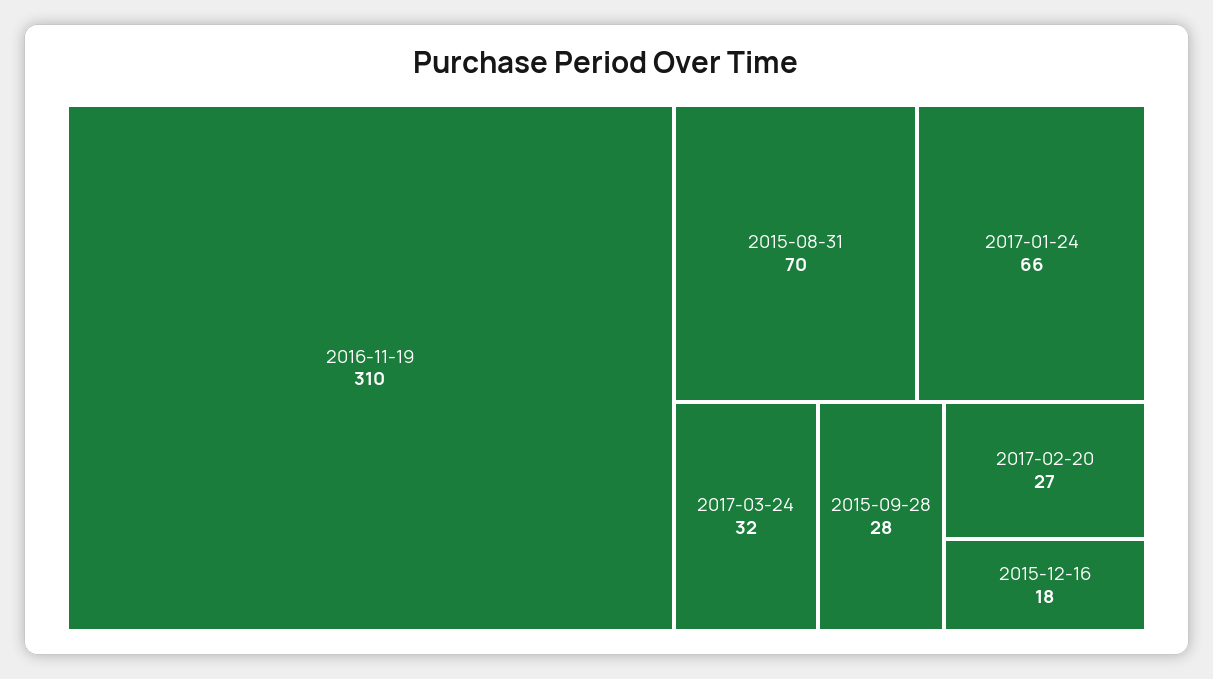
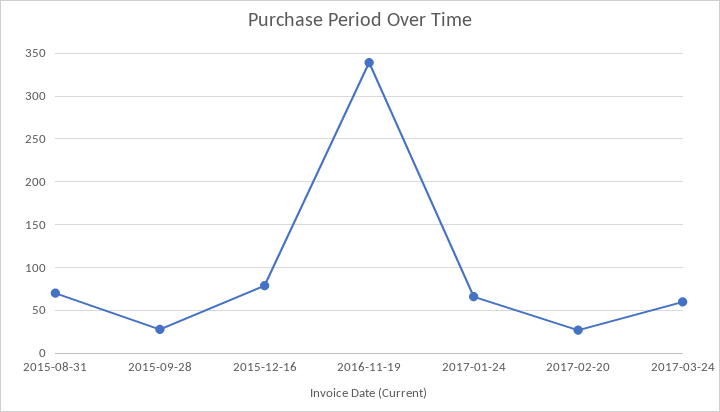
  {
-   "2016-11-19": 310,
+   "2016-11-19": 340,
    "2015-08-31": 70,
    "2017-01-24": 66,
-   "2017-03-24": 32,
+   "2017-03-24": 60,
    "2015-09-28": 28,
    "2017-02-20": 27,
-   "2015-12-16": 18
+   "2015-12-16": 80
  }

